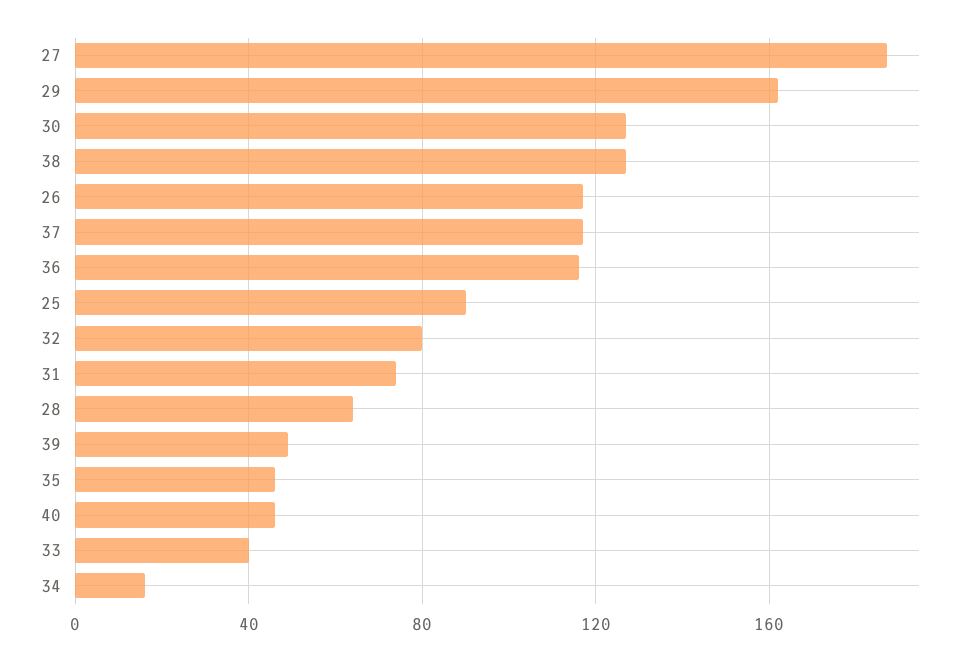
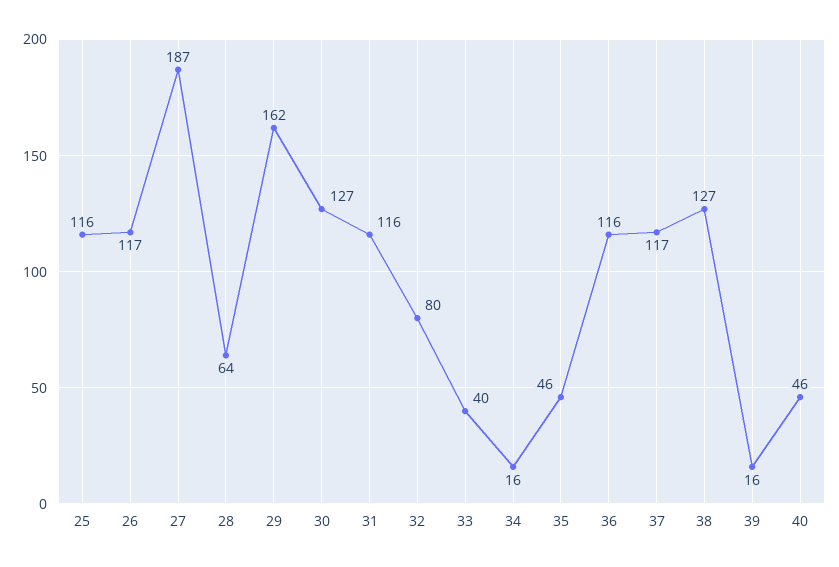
  {
    "27": 187,
    "29": 162,
    "30": 127,
    "38": 127,
    "26": 117,
    "37": 117,
    "36": 116,
-   "25": 90,
+   "25": 116,
    "32": 80,
-   "31": 75,
+   "31": 116,
    "28": 64,
-   "39": 50,
+   "39": 16,
    "35": 46,
    "40": 46,
    "33": 40,
    "34": 16
  }

